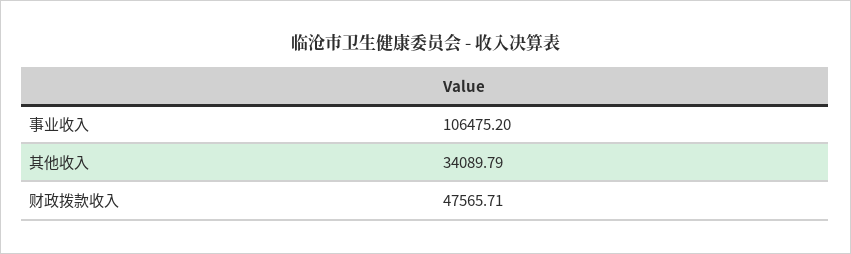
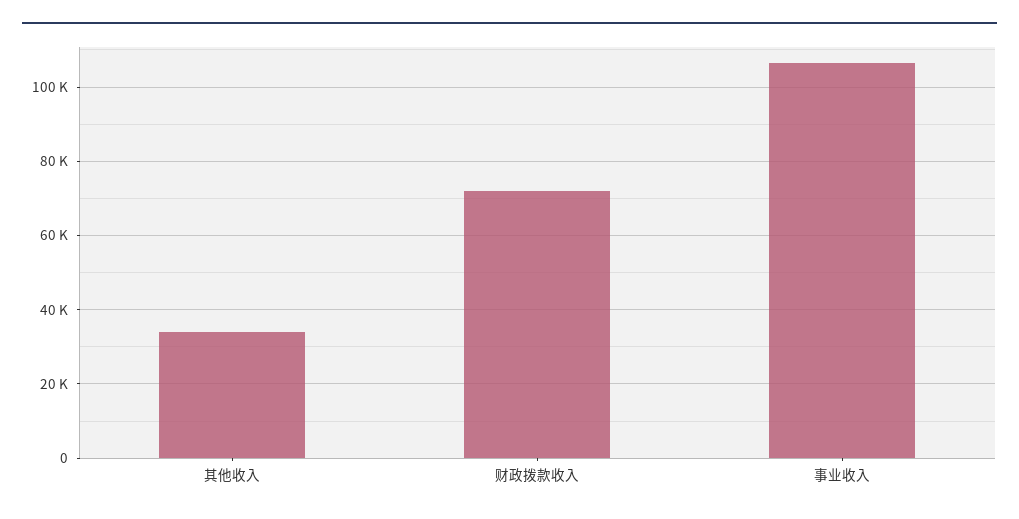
  {
    "事业收入": 106475.2,
    "其他收入": 34089.79,
-   "财政拨款收入": 47565.71
+   "财政拨款收入": 72000
  }

